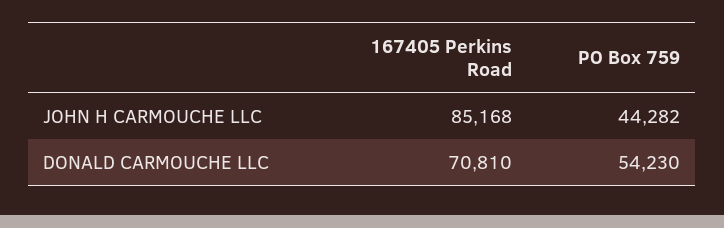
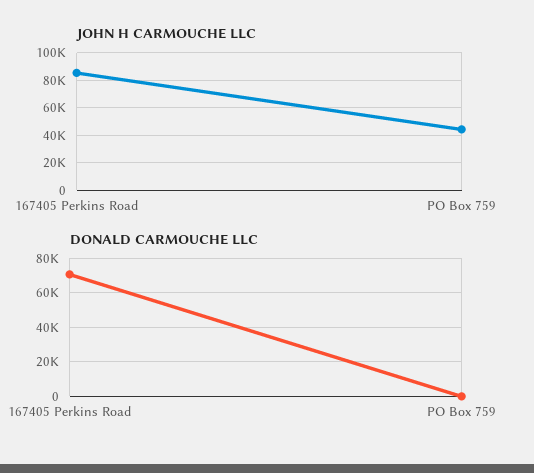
  {
    "JOHN H CARMOUCHE LLC": {
      "167405 Perkins Road": 85168,
      "PO Box 759": 44282
    },
    "DONALD CARMOUCHE LLC": {
      "167405 Perkins Road": 70810,
-     "PO Box 759": 54230
+     "PO Box 759": 0
    }
  }

